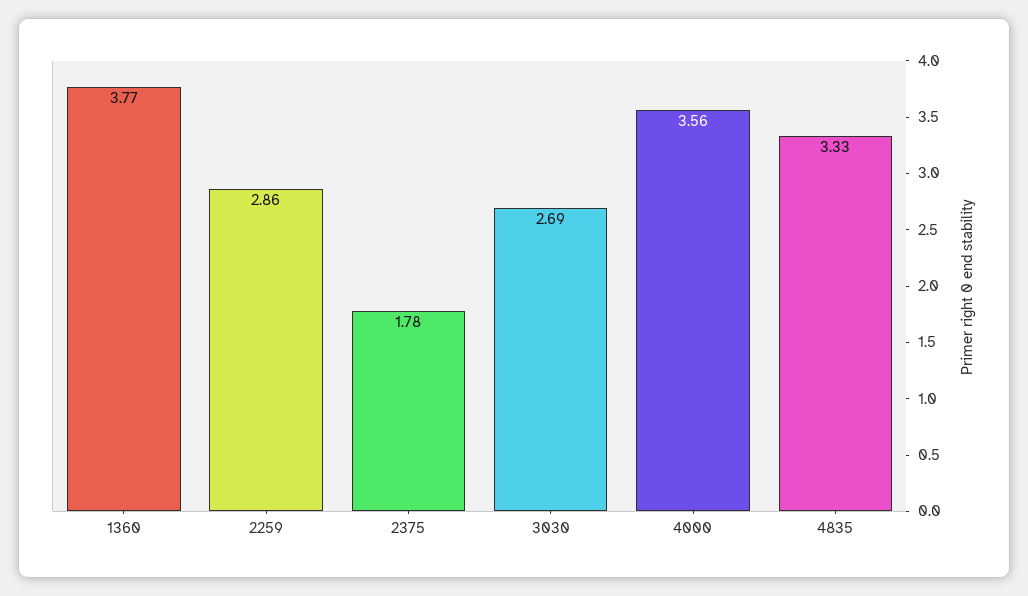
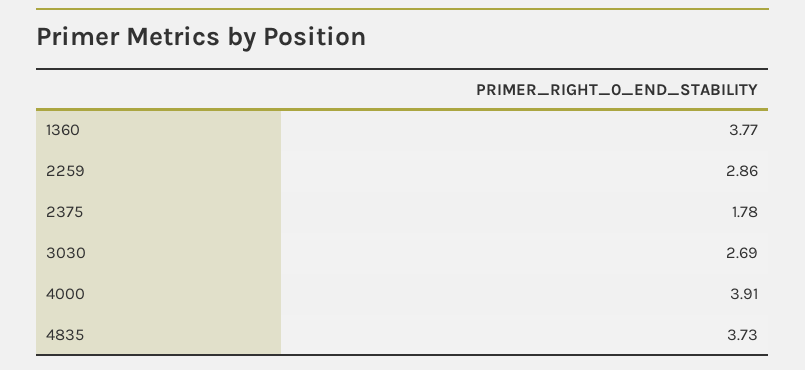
  {
    "1360": 3.77,
    "2259": 2.86,
    "2375": 1.78,
    "3030": 2.69,
-   "4000": 3.56,
+   "4000": 3.91,
-   "4835": 3.33
+   "4835": 3.73
  }

